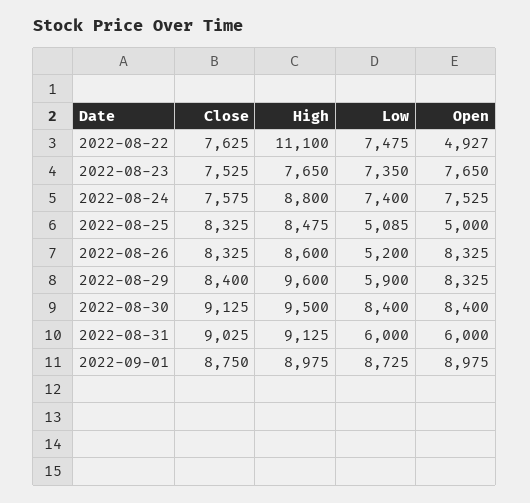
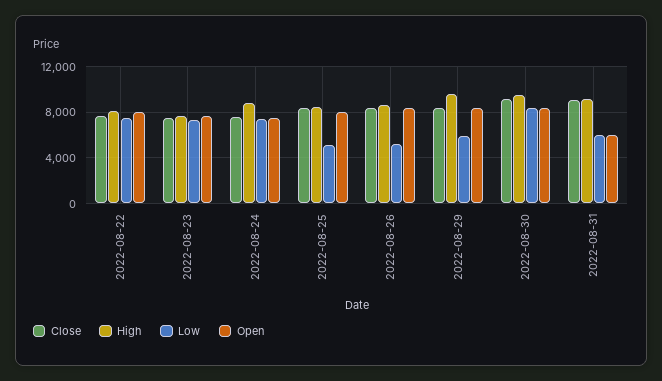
  {
    "Close": {
      "2022-08-22": 7625,
      "2022-08-23": 7525,
      "2022-08-24": 7575,
      "2022-08-25": 8325,
      "2022-08-26": 8325,
      "2022-08-29": 8400,
      "2022-08-30": 9125,
-     "2022-08-31": 9025,
+     "2022-08-31": 9025
-     "2022-09-01": 8750
    },
    "High": {
-     "2022-08-22": 11100,
+     "2022-08-22": 8000,
      "2022-08-23": 7650,
      "2022-08-24": 8800,
      "2022-08-25": 8475,
      "2022-08-26": 8600,
      "2022-08-29": 9600,
      "2022-08-30": 9500,
-     "2022-08-31": 9125,
+     "2022-08-31": 9125
-     "2022-09-01": 8975
    },
    "Low": {
      "2022-08-22": 7475,
      "2022-08-23": 7350,
      "2022-08-24": 7400,
      "2022-08-25": 5085,
      "2022-08-26": 5200,
      "2022-08-29": 5900,
      "2022-08-30": 8400,
-     "2022-08-31": 6000,
+     "2022-08-31": 6000
-     "2022-09-01": 8725
    },
    "Open": {
-     "2022-08-22": 4927,
+     "2022-08-22": 8000,
      "2022-08-23": 7650,
      "2022-08-24": 7525,
-     "2022-08-25": 5000,
+     "2022-08-25": 8000,
      "2022-08-26": 8325,
      "2022-08-29": 8325,
      "2022-08-30": 8400,
-     "2022-08-31": 6000,
+     "2022-08-31": 6000
-     "2022-09-01": 8975
    }
  }

